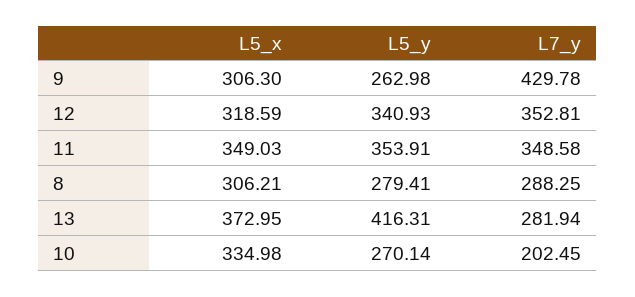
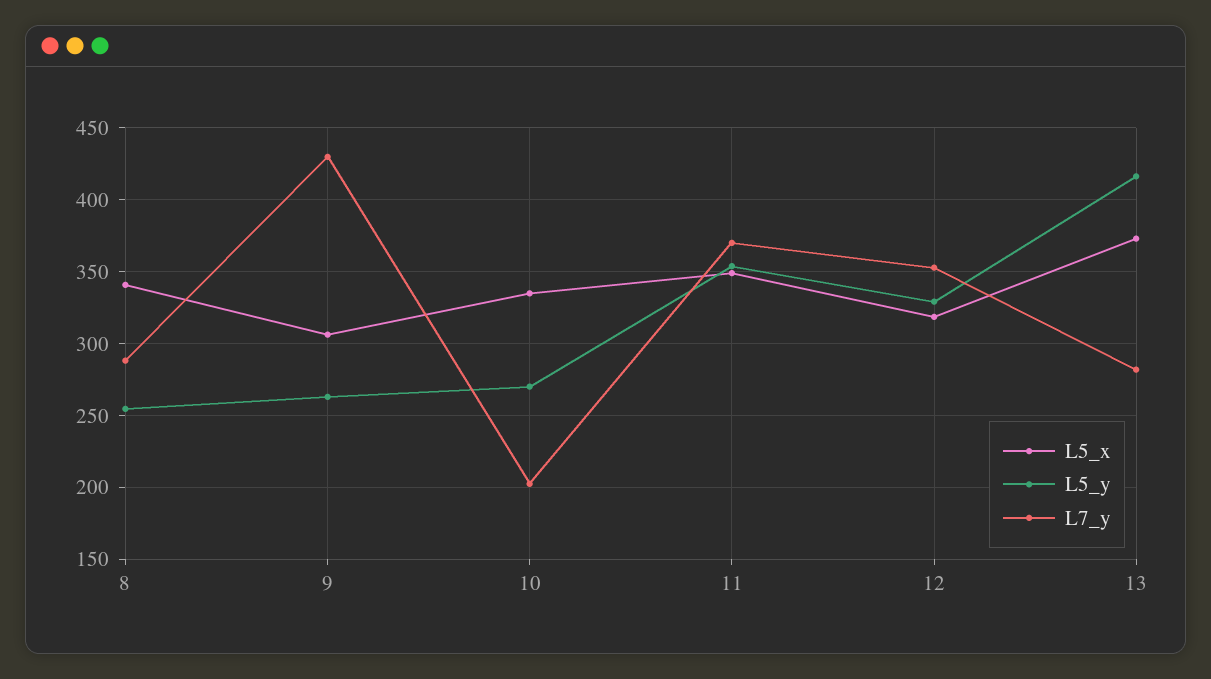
  {
    "L5_x": {
      "9": 306.3,
      "12": 318.59,
      "11": 349.03,
-     "8": 306.21,
+     "8": 340,
      "13": 372.95,
      "10": 334.98
    },
    "L5_y": {
      "9": 262.98,
-     "12": 340.93,
+     "12": 330,
      "11": 353.91,
-     "8": 279.41,
+     "8": 255,
      "13": 416.31,
      "10": 270.14
    },
    "L7_y": {
      "9": 429.78,
      "12": 352.81,
-     "11": 348.58,
+     "11": 370,
      "8": 288.25,
      "13": 281.94,
      "10": 202.45
    }
  }

